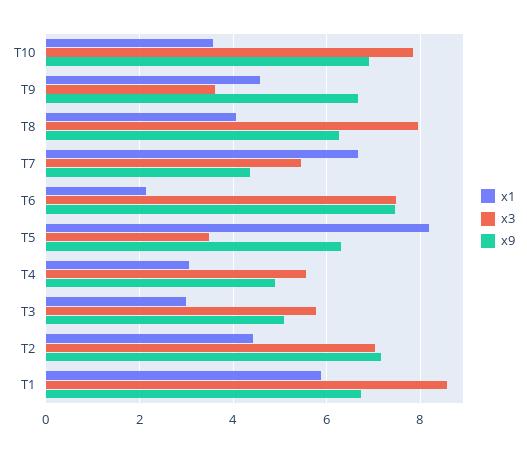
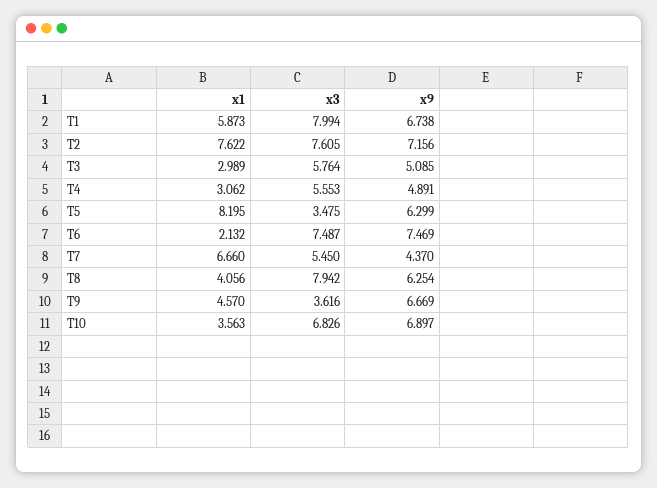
  {
    "x1": {
      "T10": 3.563,
      "T9": 4.57,
      "T8": 4.056,
      "T7": 6.66,
      "T6": 2.132,
      "T5": 8.195,
      "T4": 3.062,
      "T3": 2.989,
-     "T2": 4.4,
+     "T2": 7.622,
      "T1": 5.873
    },
    "x3": {
-     "T10": 7.8,
+     "T10": 6.826,
      "T9": 3.616,
      "T8": 7.942,
      "T7": 5.45,
      "T6": 7.487,
      "T5": 3.475,
      "T4": 5.553,
      "T3": 5.764,
-     "T2": 7,
+     "T2": 7.605,
-     "T1": 8.6
+     "T1": 7.994
    },
    "x9": {
      "T10": 6.897,
      "T9": 6.669,
      "T8": 6.254,
      "T7": 4.37,
      "T6": 7.469,
      "T5": 6.299,
      "T4": 4.891,
      "T3": 5.085,
      "T2": 7.156,
      "T1": 6.738
    }
  }

